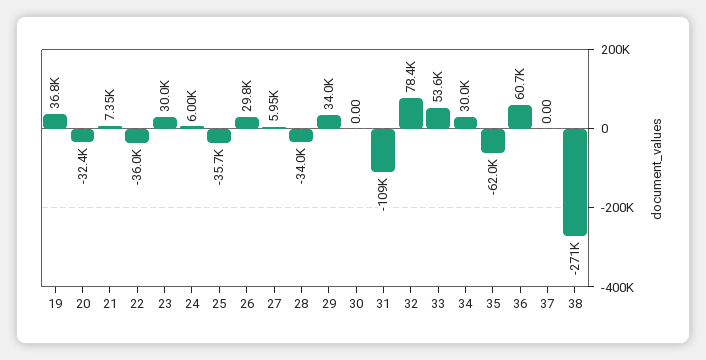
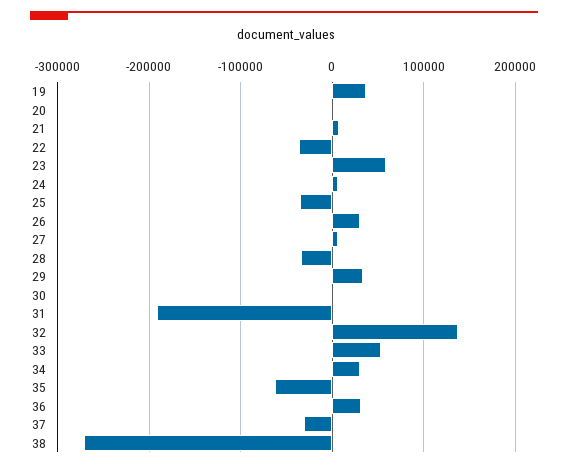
  {
    "19": 36800,
-   "20": -32400,
+   "20": 0,
    "21": 7350,
    "22": -36000,
-   "23": 30000,
+   "23": 60000,
    "24": 6000,
    "25": -35700,
    "26": 29800,
    "27": 5950,
    "28": -34000,
    "29": 34000,
    "30": 0,
-   "31": -109000,
+   "31": -190000,
-   "32": 78400,
+   "32": 140000,
    "33": 53600,
    "34": 30000,
    "35": -62000,
-   "36": 60700,
+   "36": 30000,
-   "37": 0,
+   "37": -30000,
    "38": -271000
  }

